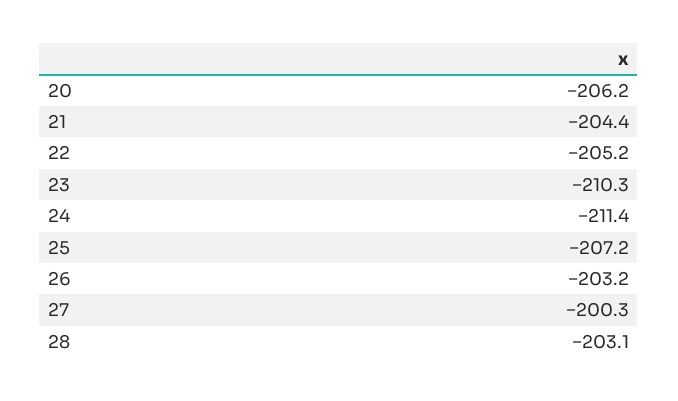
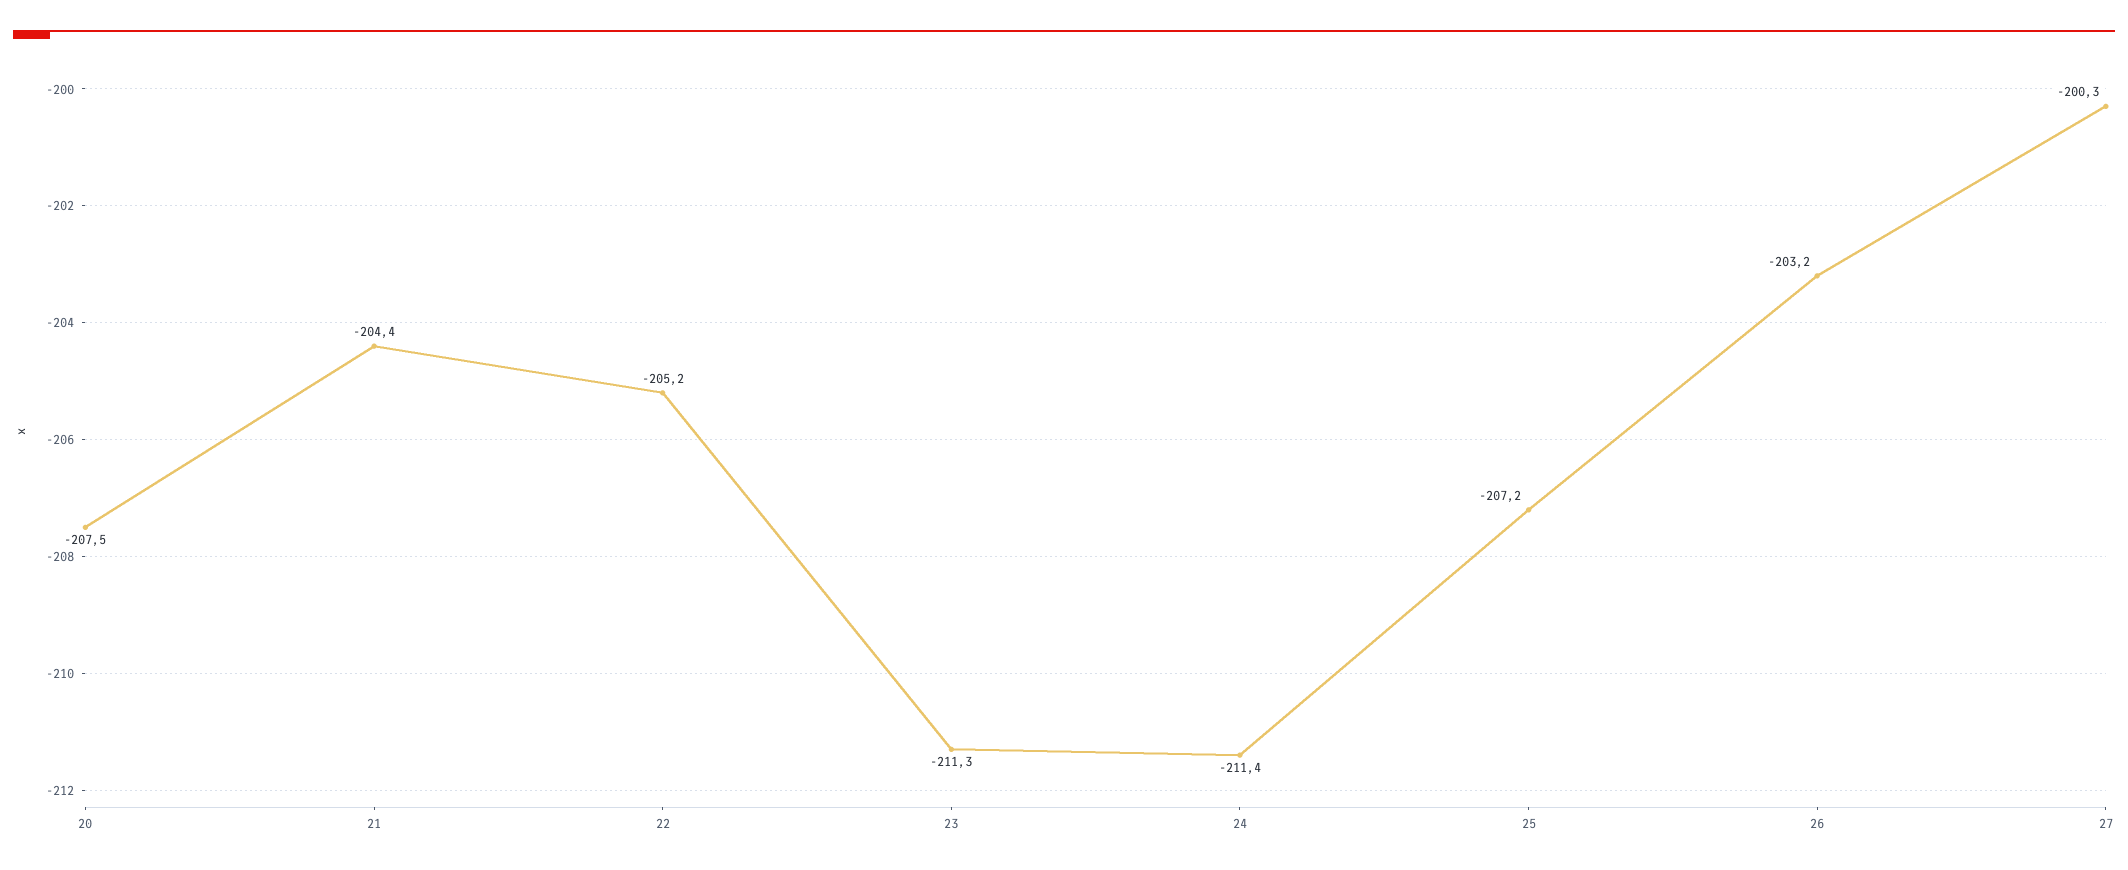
  {
-   "20": -206.2,
+   "20": -207.5,
    "21": -204.4,
    "22": -205.2,
-   "23": -210.3,
+   "23": -211.3,
    "24": -211.4,
    "25": -207.2,
    "26": -203.2,
-   "27": -200.3,
+   "27": -200.3
-   "28": -203.1
  }

